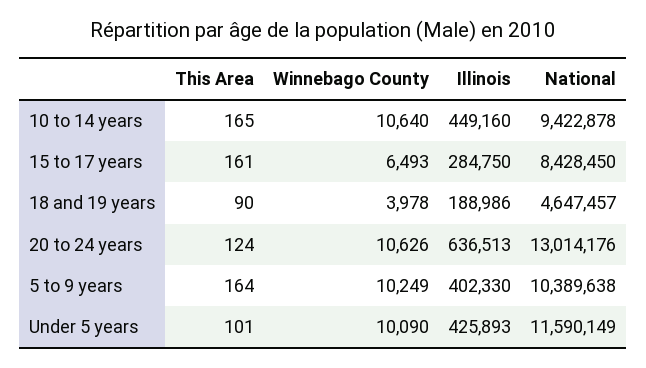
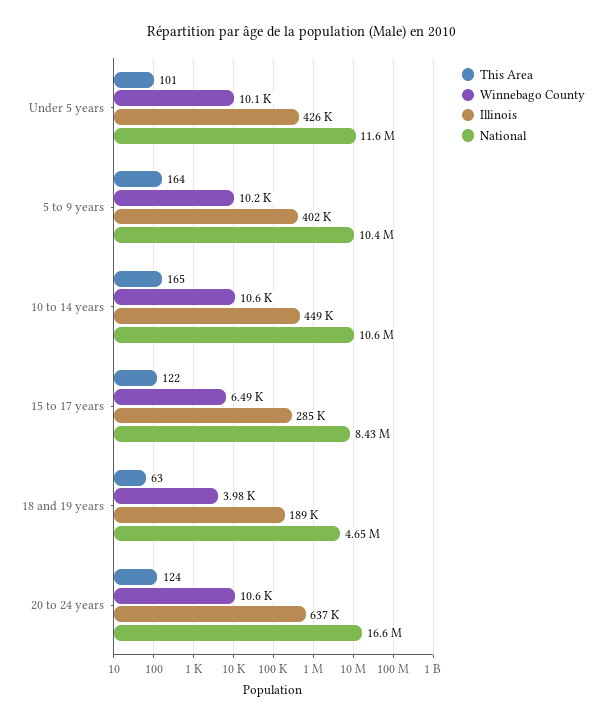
  {
    "This Area": {
      "10 to 14 years": 165,
-     "15 to 17 years": 161,
+     "15 to 17 years": 122,
-     "18 and 19 years": 90,
+     "18 and 19 years": 63,
      "20 to 24 years": 124,
      "5 to 9 years": 164,
      "Under 5 years": 101
    },
    "Winnebago County": {
      "10 to 14 years": 10640,
      "15 to 17 years": 6493,
      "18 and 19 years": 3978,
      "20 to 24 years": 10626,
      "5 to 9 years": 10249,
      "Under 5 years": 10090
    },
    "Illinois": {
      "10 to 14 years": 449160,
      "15 to 17 years": 284750,
      "18 and 19 years": 188986,
      "20 to 24 years": 636513,
      "5 to 9 years": 402330,
      "Under 5 years": 425893
    },
    "National": {
-     "10 to 14 years": 9422878,
+     "10 to 14 years": 10600000,
      "15 to 17 years": 8428450,
      "18 and 19 years": 4647457,
-     "20 to 24 years": 13014176,
+     "20 to 24 years": 16600000,
      "5 to 9 years": 10389638,
      "Under 5 years": 11590149
    }
  }

